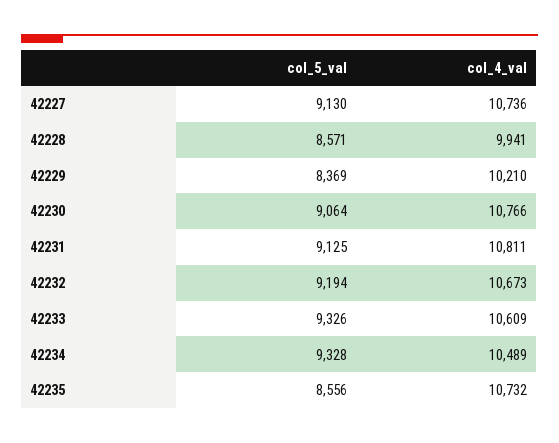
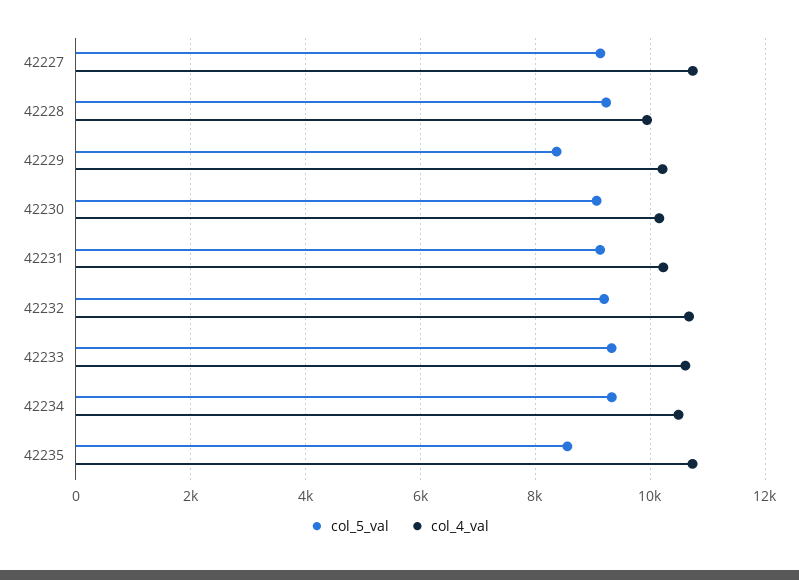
  {
    "col_5_val": {
      "42227": 9130,
-     "42228": 8571,
+     "42228": 9200,
      "42229": 8369,
      "42230": 9064,
      "42231": 9125,
      "42232": 9194,
      "42233": 9326,
      "42234": 9328,
      "42235": 8556
    },
    "col_4_val": {
      "42227": 10736,
      "42228": 9941,
      "42229": 10210,
-     "42230": 10766,
+     "42230": 10200,
-     "42231": 10811,
+     "42231": 10200,
      "42232": 10673,
      "42233": 10609,
      "42234": 10489,
      "42235": 10732
    }
  }

